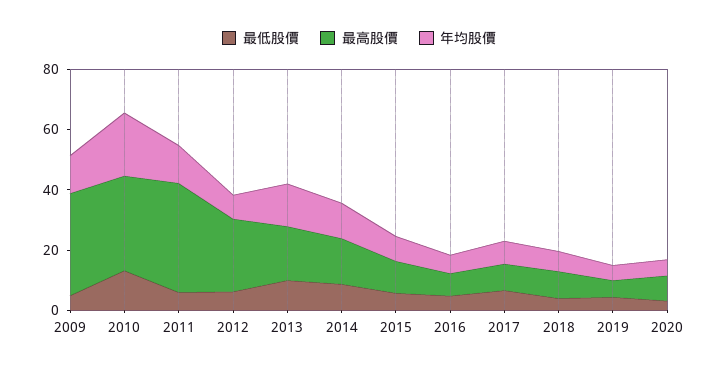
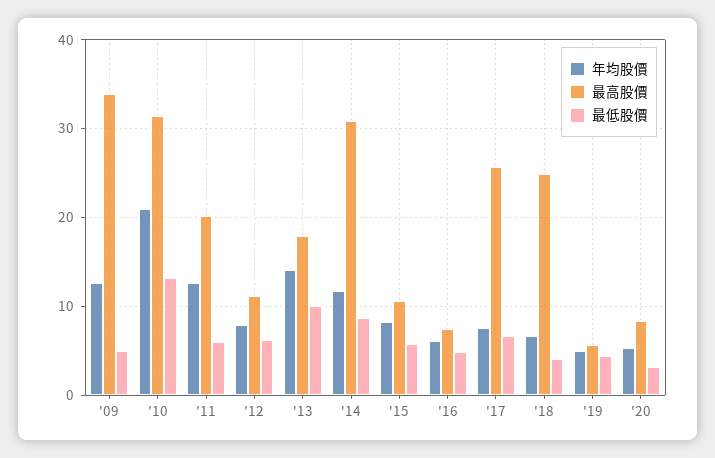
  {
    "最低股價": {
      "2009": 5,
      "2010": 13,
      "2011": 6,
      "2012": 6,
      "2013": 10,
      "2014": 9,
      "2015": 6,
      "2016": 5,
      "2017": 7,
      "2018": 4,
      "2019": 4,
      "2020": 3
    },
    "最高股價": {
      "2009": 34,
      "2010": 31,
-     "2011": 35,
+     "2011": 20,
-     "2012": 25,
+     "2012": 11,
      "2013": 18,
-     "2014": 15,
+     "2014": 31,
      "2015": 11,
      "2016": 7,
-     "2017": 10,
+     "2017": 26,
-     "2018": 10,
+     "2018": 25,
      "2019": 6,
      "2020": 8
    },
    "年均股價": {
      "2009": 13,
      "2010": 21,
      "2011": 13,
      "2012": 8,
      "2013": 14,
      "2014": 12,
      "2015": 8,
      "2016": 6,
      "2017": 8,
      "2018": 7,
      "2019": 5,
      "2020": 5
    }
  }

